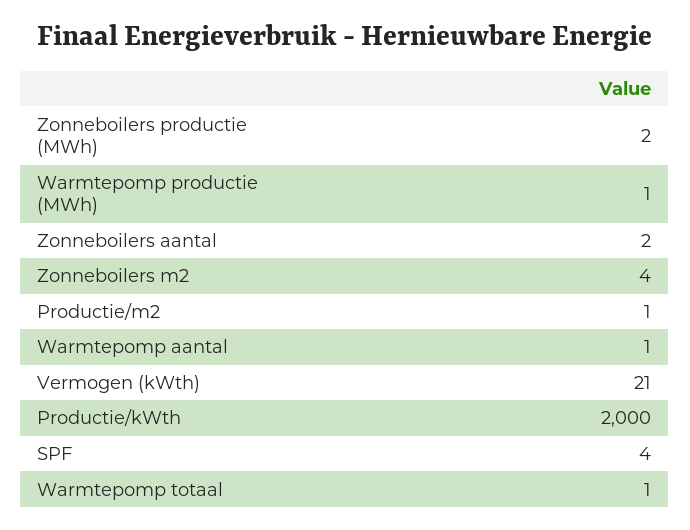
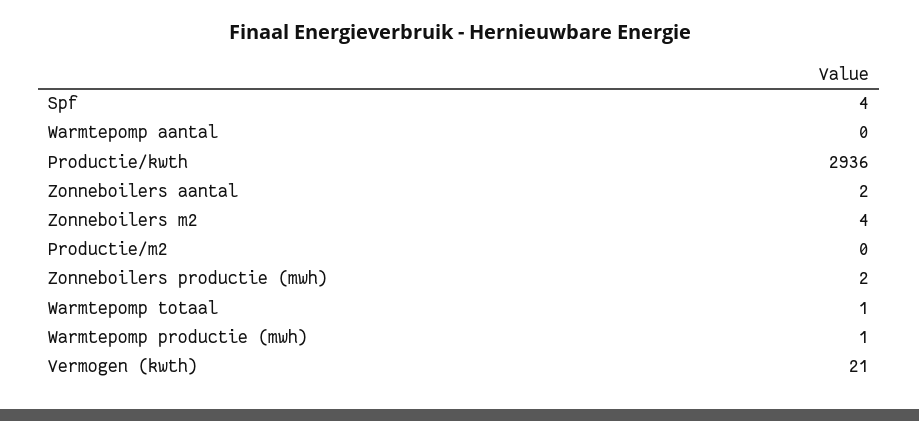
  {
    "Zonneboilers productie (MWh)": 2,
    "Warmtepomp productie (MWh)": 1,
    "Zonneboilers aantal": 2,
    "Zonneboilers m2": 4,
-   "Productie/m2": 1,
+   "Productie/m2": 0,
-   "Warmtepomp aantal": 1,
+   "Warmtepomp aantal": 0,
    "Vermogen (kWth)": 21,
-   "Productie/kWth": 2000,
+   "Productie/kWth": 2936,
    "SPF": 4,
    "Warmtepomp totaal": 1
  }

